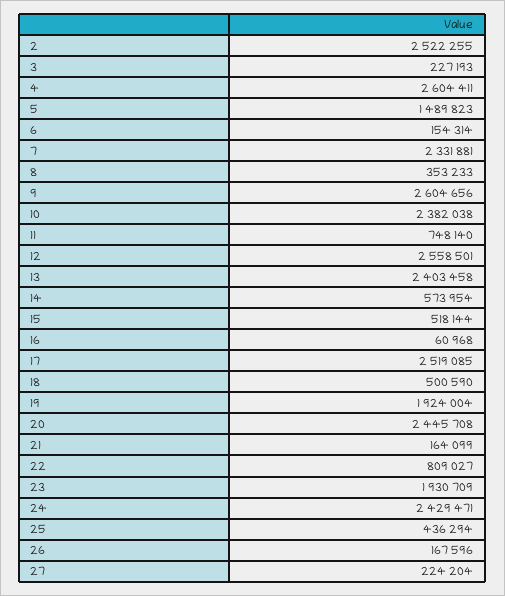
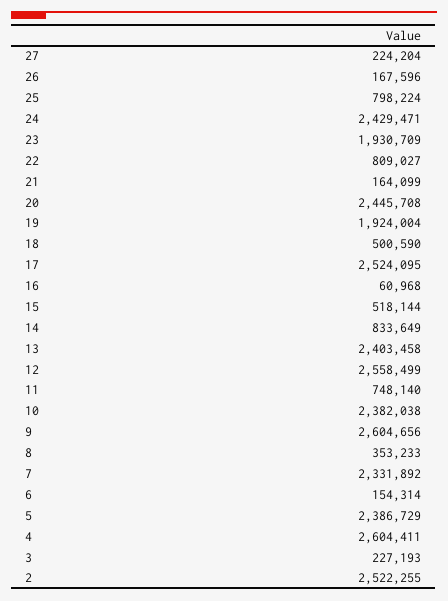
  {
    "2": 2522255,
    "3": 227193,
    "4": 2604411,
-   "5": 1489823,
+   "5": 2386729,
    "6": 154314,
-   "7": 2331881,
+   "7": 2331892,
    "8": 353233,
    "9": 2604656,
    "10": 2382038,
    "11": 748140,
-   "12": 2558501,
+   "12": 2558499,
    "13": 2403458,
-   "14": 573954,
+   "14": 833649,
    "15": 518144,
    "16": 60968,
-   "17": 2519085,
+   "17": 2524095,
    "18": 500590,
    "19": 1924004,
    "20": 2445708,
    "21": 164099,
    "22": 809027,
    "23": 1930709,
    "24": 2429471,
-   "25": 436294,
+   "25": 798224,
    "26": 167596,
    "27": 224204
  }

